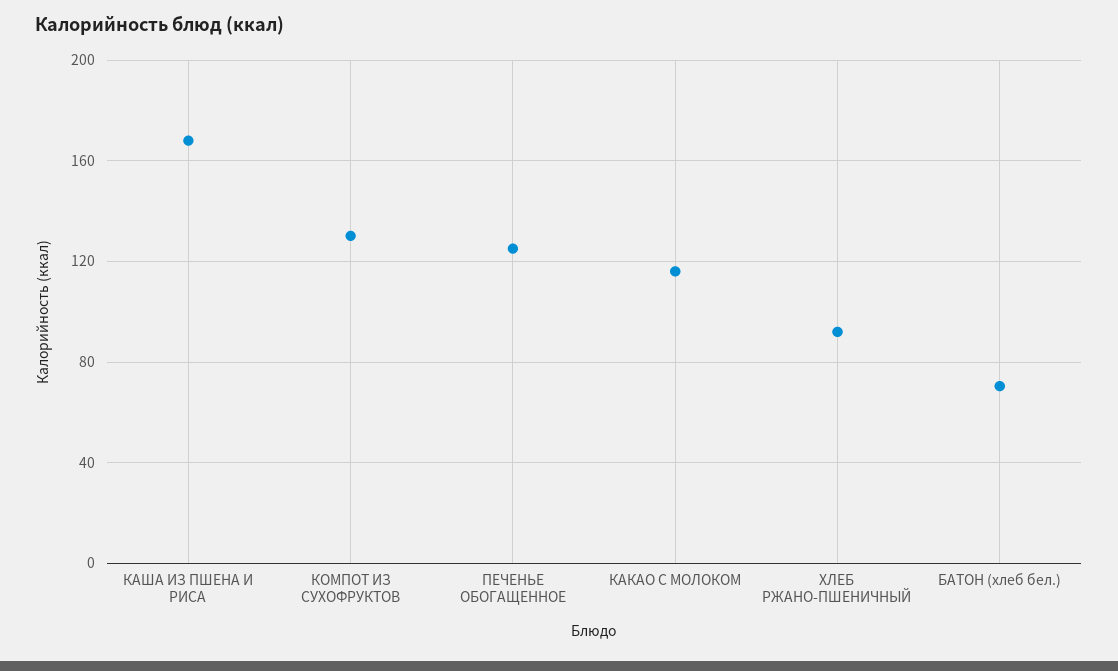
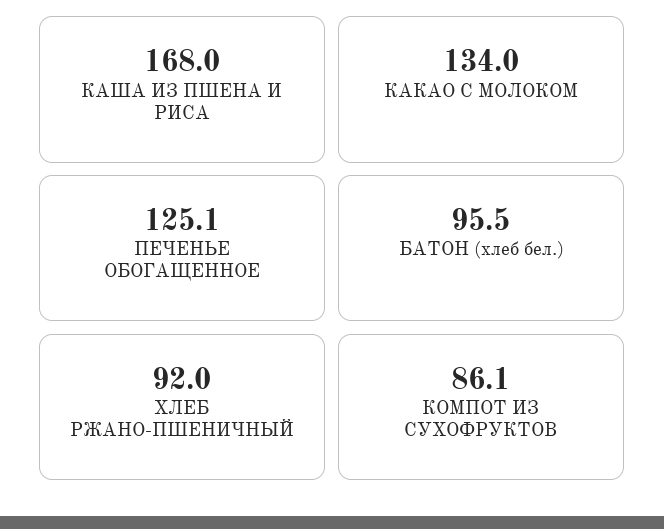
  {
    "КАША ИЗ ПШЕНА И РИСА": 168,
-   "КОМПОТ ИЗ СУХОФРУКТОВ": 130,
+   "КОМПОТ ИЗ СУХОФРУКТОВ": 86.1,
    "ПЕЧЕНЬЕ ОБОГАЩЕННОЕ": 125.1,
-   "КАКАО С МОЛОКОМ": 115,
+   "КАКАО С МОЛОКОМ": 134,
    "ХЛЕБ РЖАНО-ПШЕНИЧНЫЙ": 92,
-   "БАТОН (хлеб бел.)": 70
+   "БАТОН (хлеб бел.)": 95.5
  }

